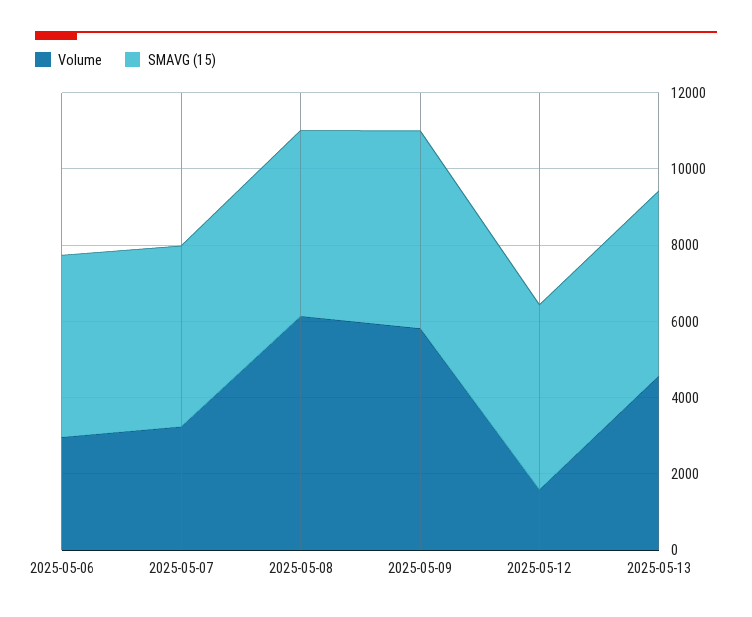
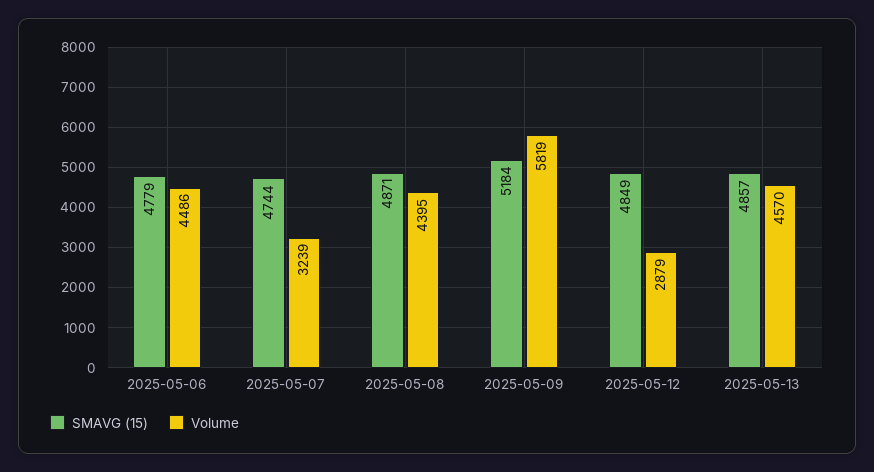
  {
    "Volume": {
-     "2025-05-06": 3000,
+     "2025-05-06": 4486,
      "2025-05-07": 3239,
-     "2025-05-08": 6000,
+     "2025-05-08": 4395,
      "2025-05-09": 5819,
-     "2025-05-12": 1500,
+     "2025-05-12": 2879,
      "2025-05-13": 4570
    },
    "SMAVG (15)": {
      "2025-05-06": 4779,
      "2025-05-07": 4744,
      "2025-05-08": 4871,
      "2025-05-09": 5184,
      "2025-05-12": 4849,
      "2025-05-13": 4857
    }
  }

